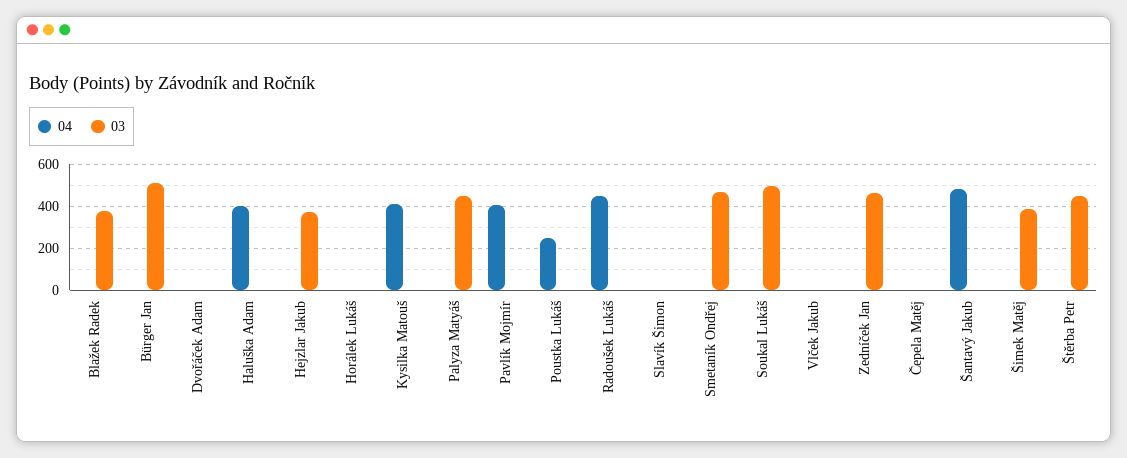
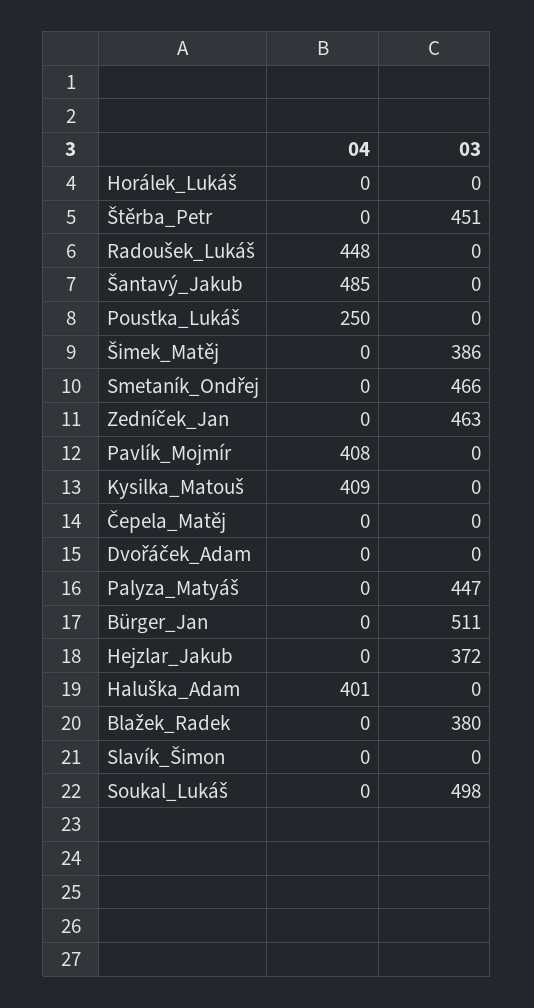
  {
    "04": {
      "Blažek Radek": 0,
      "Bürger Jan": 0,
      "Dvořáček Adam": 0,
      "Haluška Adam": 401,
      "Hejzlar Jakub": 0,
      "Horálek Lukáš": 0,
      "Kysilka Matouš": 409,
      "Palyza Matyáš": 0,
      "Pavlík Mojmír": 408,
      "Poustka Lukáš": 250,
      "Radoušek Lukáš": 448,
      "Slavík Šimon": 0,
      "Smetaník Ondřej": 0,
      "Soukal Lukáš": 0,
-     "Vlček Jakub": 0,
      "Zedníček Jan": 0,
      "Čepela Matěj": 0,
      "Šantavý Jakub": 485,
      "Šimek Matěj": 0,
      "Štěrba Petr": 0
    },
    "03": {
      "Blažek Radek": 380,
      "Bürger Jan": 511,
      "Dvořáček Adam": 0,
      "Haluška Adam": 0,
      "Hejzlar Jakub": 372,
      "Horálek Lukáš": 0,
      "Kysilka Matouš": 0,
      "Palyza Matyáš": 447,
      "Pavlík Mojmír": 0,
      "Poustka Lukáš": 0,
      "Radoušek Lukáš": 0,
      "Slavík Šimon": 0,
      "Smetaník Ondřej": 466,
      "Soukal Lukáš": 498,
-     "Vlček Jakub": 0,
      "Zedníček Jan": 463,
      "Čepela Matěj": 0,
      "Šantavý Jakub": 0,
      "Šimek Matěj": 386,
      "Štěrba Petr": 451
    }
  }

